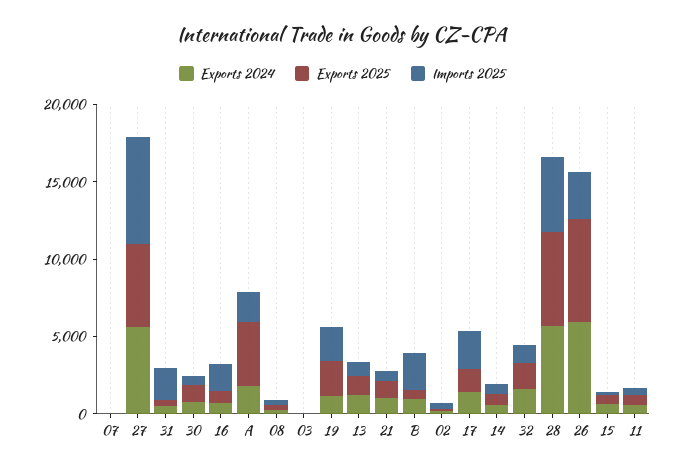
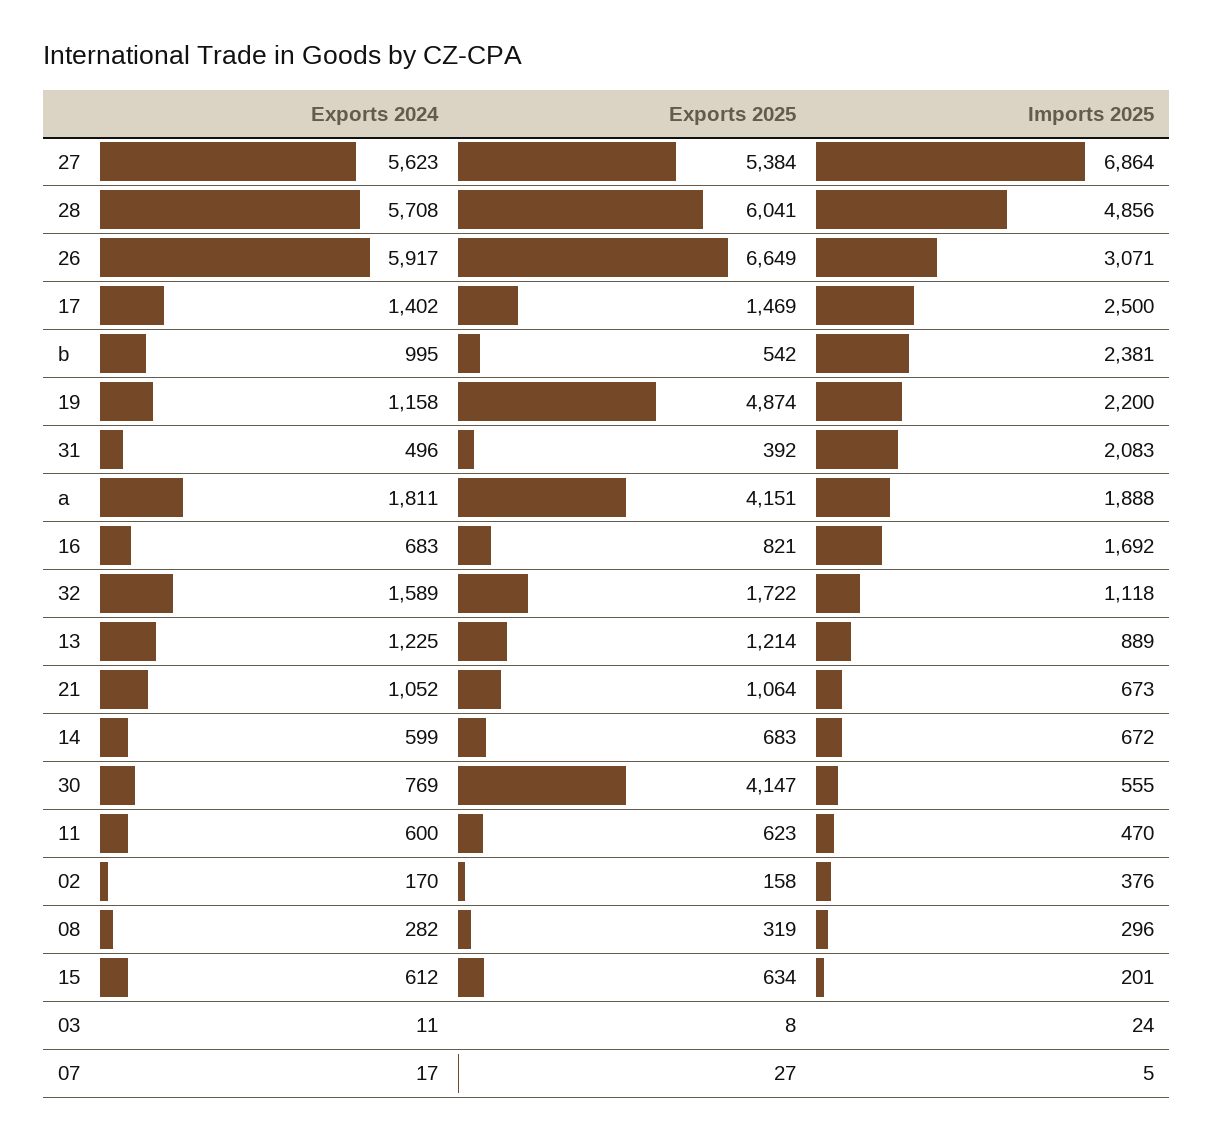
  {
    "Exports 2024": {
      "07": 17,
      "27": 5623,
      "31": 496,
      "30": 769,
      "16": 683,
      "A": 1811,
      "08": 282,
      "03": 11,
      "19": 1158,
      "13": 1225,
      "21": 1052,
      "B": 995,
      "02": 170,
      "17": 1402,
      "14": 599,
      "32": 1589,
      "28": 5708,
      "26": 5917,
      "15": 612,
      "11": 600
    },
    "Exports 2025": {
      "07": 27,
      "27": 5384,
      "31": 392,
-     "30": 1000,
+     "30": 4147,
      "16": 821,
      "A": 4151,
      "08": 319,
      "03": 8,
-     "19": 2000,
+     "19": 4874,
      "13": 1214,
      "21": 1064,
      "B": 542,
      "02": 158,
      "17": 1469,
      "14": 683,
      "32": 1722,
      "28": 6041,
      "26": 6649,
      "15": 634,
      "11": 623
    },
    "Imports 2025": {
      "07": 5,
      "27": 6864,
      "31": 2083,
      "30": 555,
      "16": 1692,
      "A": 1888,
      "08": 296,
      "03": 24,
      "19": 2200,
      "13": 889,
      "21": 673,
      "B": 2381,
      "02": 376,
      "17": 2500,
      "14": 672,
      "32": 1118,
      "28": 4856,
      "26": 3071,
      "15": 201,
      "11": 470
    }
  }

